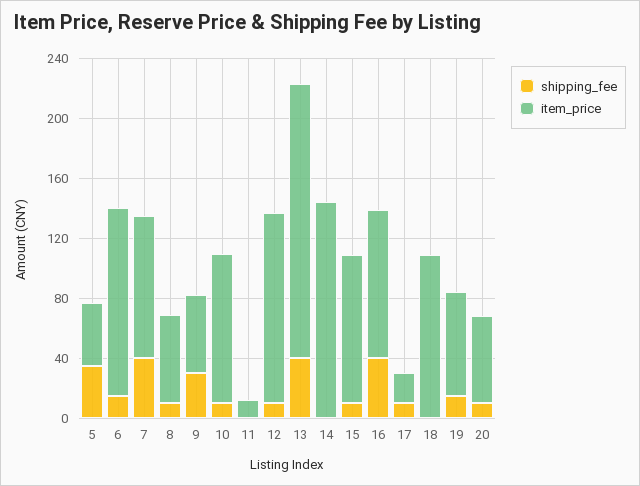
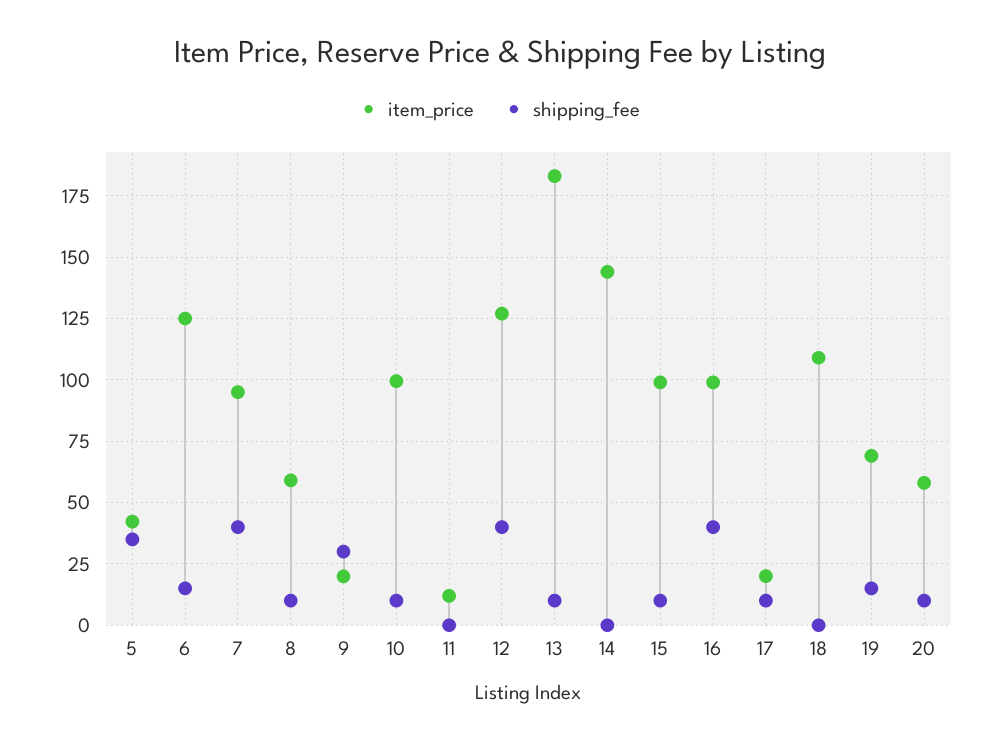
  {
    "shipping_fee": {
      "5": 35,
      "6": 15,
      "7": 40,
      "8": 10,
      "9": 30,
      "10": 10,
      "11": 0,
-     "12": 10,
+     "12": 40,
-     "13": 40,
+     "13": 10,
      "14": 0,
      "15": 10,
      "16": 40,
      "17": 10,
      "18": 0,
      "19": 15,
      "20": 10
    },
    "item_price": {
      "5": 42.5,
      "6": 125,
      "7": 95,
      "8": 60,
-     "9": 50,
+     "9": 20,
      "10": 100,
      "11": 12.5,
      "12": 127.5,
      "13": 182.5,
      "14": 145,
      "15": 100,
      "16": 100,
      "17": 20,
      "18": 110,
      "19": 70,
      "20": 57.5
    }
  }

